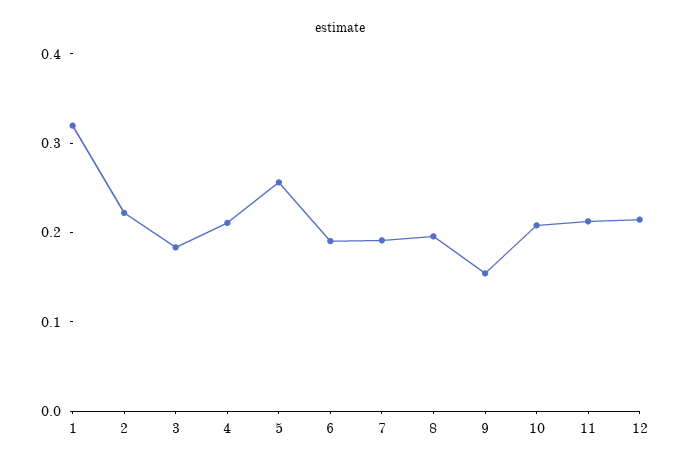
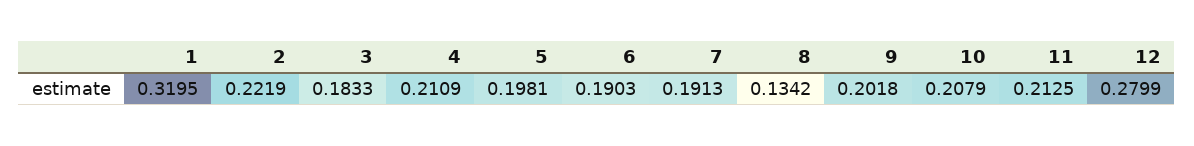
  {
    "1": 0.3195,
    "2": 0.2219,
    "3": 0.1833,
    "4": 0.2109,
-   "5": 0.26,
+   "5": 0.1981,
    "6": 0.1903,
    "7": 0.1913,
-   "8": 0.2,
+   "8": 0.1342,
-   "9": 0.16,
+   "9": 0.2018,
    "10": 0.2079,
    "11": 0.2125,
-   "12": 0.22
+   "12": 0.2799
  }

